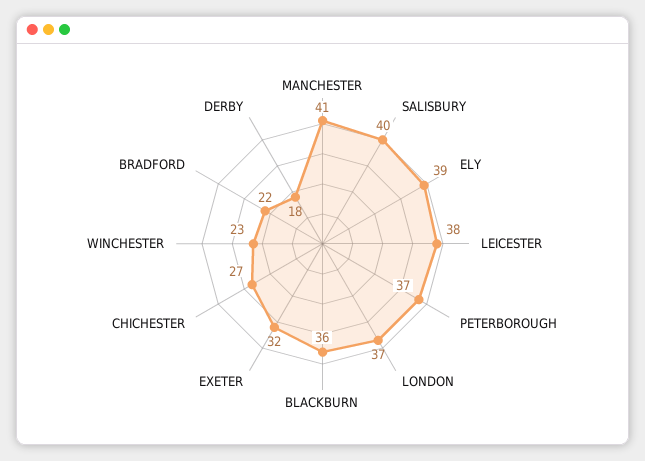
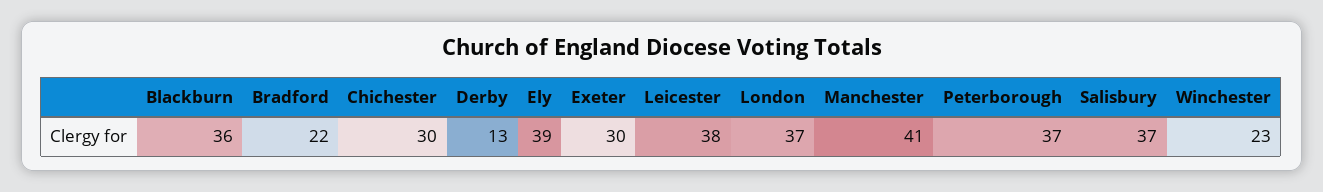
  {
    "MANCHESTER": 41,
-   "SALISBURY": 40,
+   "SALISBURY": 37,
    "ELY": 39,
    "LEICESTER": 38,
    "PETERBOROUGH": 37,
    "LONDON": 37,
    "BLACKBURN": 36,
-   "EXETER": 32,
+   "EXETER": 30,
-   "CHICHESTER": 27,
+   "CHICHESTER": 30,
    "WINCHESTER": 23,
    "BRADFORD": 22,
-   "DERBY": 18
+   "DERBY": 13
  }

